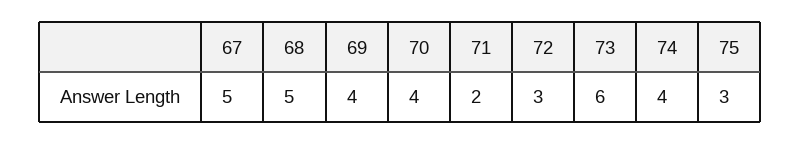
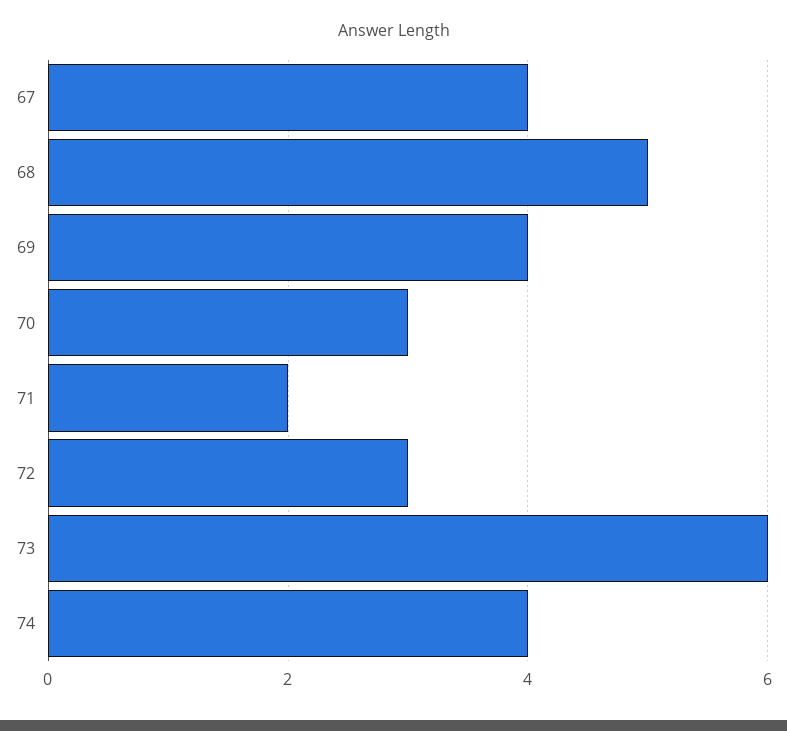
  {
-   "67": 5,
+   "67": 4,
    "68": 5,
    "69": 4,
-   "70": 4,
+   "70": 3,
    "71": 2,
    "72": 3,
    "73": 6,
-   "74": 4,
+   "74": 4
-   "75": 3
  }

